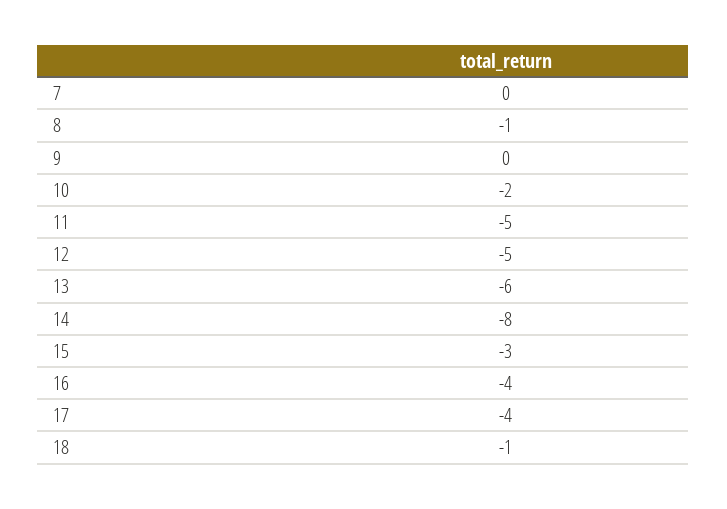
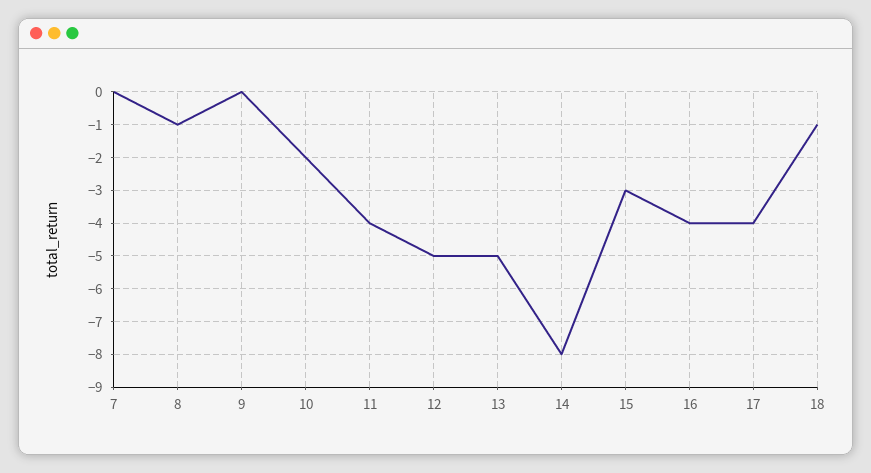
  {
    "7": 0,
    "8": -1,
    "9": 0,
    "10": -2,
-   "11": -5,
+   "11": -4,
    "12": -5,
-   "13": -6,
+   "13": -5,
    "14": -8,
    "15": -3,
    "16": -4,
    "17": -4,
    "18": -1
  }

